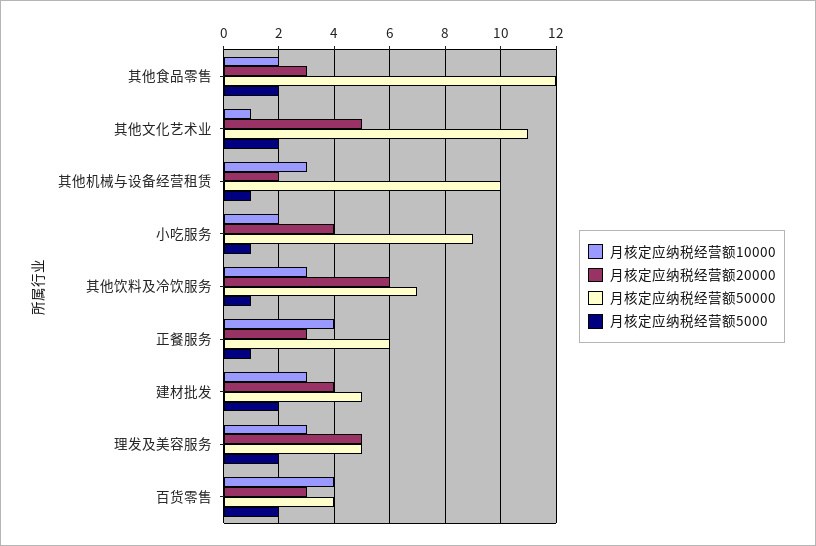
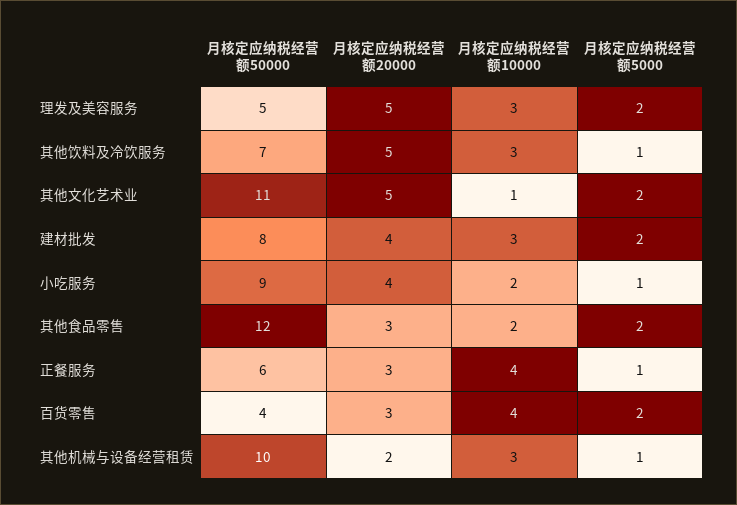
  {
    "月核定应纳税经营额10000": {
      "其他食品零售": 2,
      "其他文化艺术业": 1,
      "其他机械与设备经营租赁": 3,
      "小吃服务": 2,
      "其他饮料及冷饮服务": 3,
      "正餐服务": 4,
      "建材批发": 3,
      "理发及美容服务": 3,
      "百货零售": 4
    },
    "月核定应纳税经营额20000": {
      "其他食品零售": 3,
      "其他文化艺术业": 5,
      "其他机械与设备经营租赁": 2,
      "小吃服务": 4,
-     "其他饮料及冷饮服务": 6,
+     "其他饮料及冷饮服务": 5,
      "正餐服务": 3,
      "建材批发": 4,
      "理发及美容服务": 5,
      "百货零售": 3
    },
    "月核定应纳税经营额50000": {
      "其他食品零售": 12,
      "其他文化艺术业": 11,
      "其他机械与设备经营租赁": 10,
      "小吃服务": 9,
      "其他饮料及冷饮服务": 7,
      "正餐服务": 6,
-     "建材批发": 5,
+     "建材批发": 8,
      "理发及美容服务": 5,
      "百货零售": 4
    },
    "月核定应纳税经营额5000": {
      "其他食品零售": 2,
      "其他文化艺术业": 2,
      "其他机械与设备经营租赁": 1,
      "小吃服务": 1,
      "其他饮料及冷饮服务": 1,
      "正餐服务": 1,
      "建材批发": 2,
      "理发及美容服务": 2,
      "百货零售": 2
    }
  }

